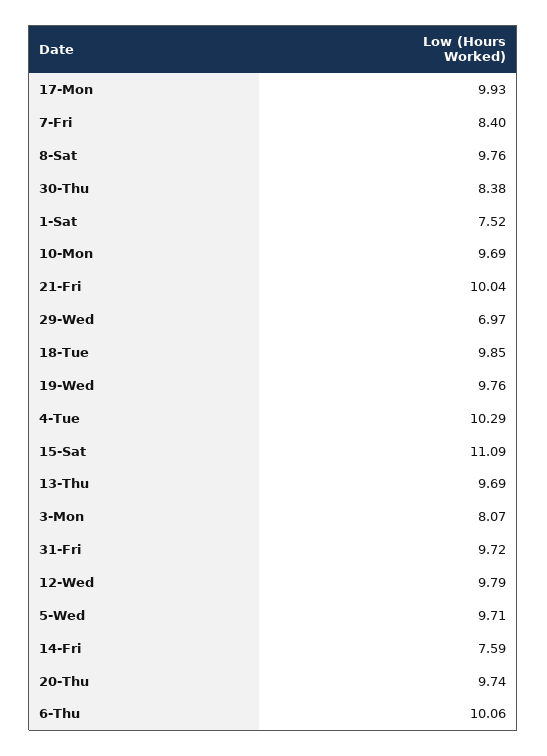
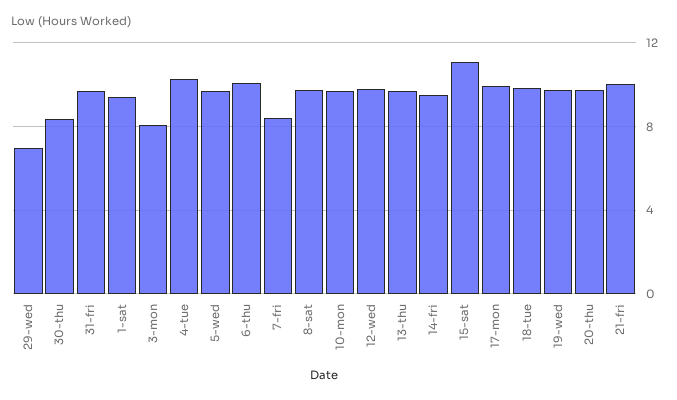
  {
    "17-Mon": 9.93,
    "7-Fri": 8.4,
    "8-Sat": 9.76,
    "30-Thu": 8.38,
-   "1-Sat": 7.52,
+   "1-Sat": 9.5,
    "10-Mon": 9.69,
    "21-Fri": 10.04,
    "29-Wed": 6.97,
    "18-Tue": 9.85,
    "19-Wed": 9.76,
    "4-Tue": 10.29,
    "15-Sat": 11.09,
    "13-Thu": 9.69,
    "3-Mon": 8.07,
    "31-Fri": 9.72,
    "12-Wed": 9.79,
    "5-Wed": 9.71,
-   "14-Fri": 7.59,
+   "14-Fri": 9.5,
    "20-Thu": 9.74,
    "6-Thu": 10.06
  }

